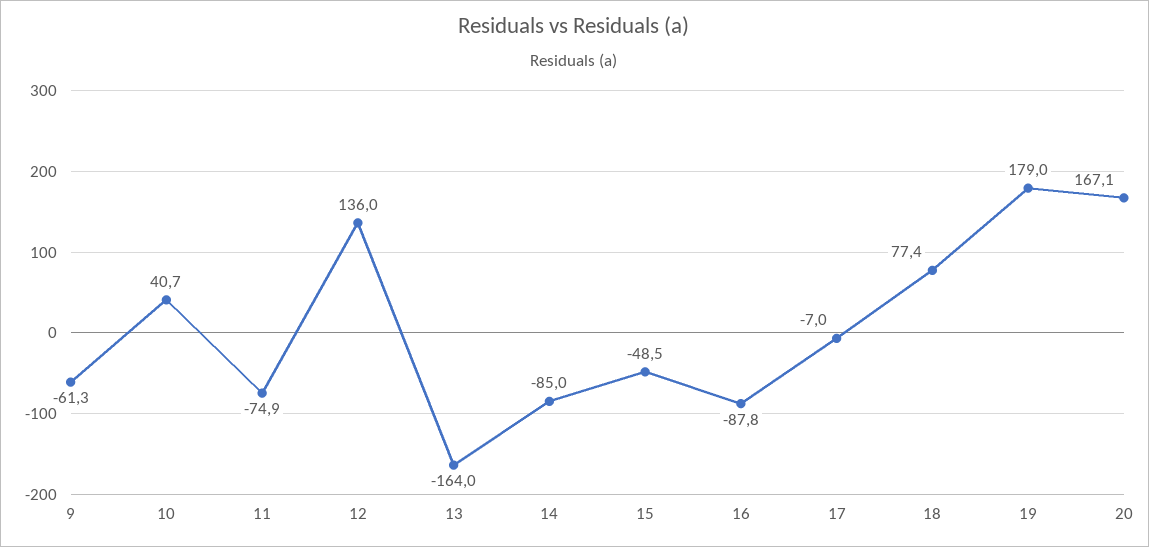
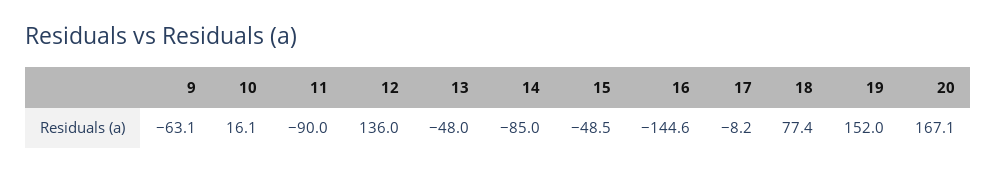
  {
-   "9": -61.3,
+   "9": -63.1,
-   "10": 40.7,
+   "10": 16.1,
-   "11": -74.9,
+   "11": -90,
    "12": 136,
-   "13": -164,
+   "13": -48,
    "14": -85,
    "15": -48.5,
-   "16": -87.8,
+   "16": -144.6,
-   "17": -7,
+   "17": -8.2,
    "18": 77.4,
-   "19": 179,
+   "19": 152,
    "20": 167.1
  }

